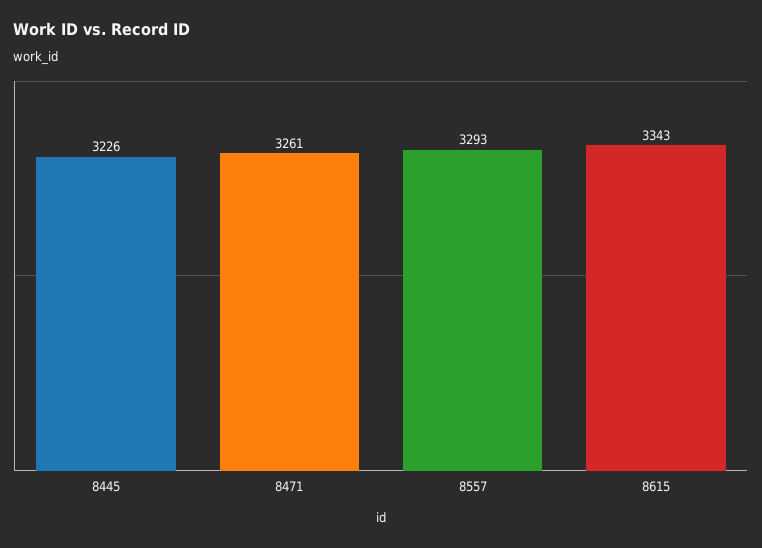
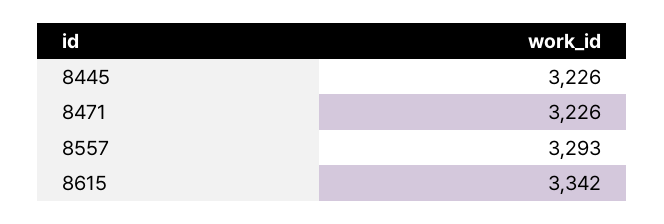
  {
    "8445": 3226,
-   "8471": 3261,
+   "8471": 3226,
    "8557": 3293,
-   "8615": 3343
+   "8615": 3342
  }

